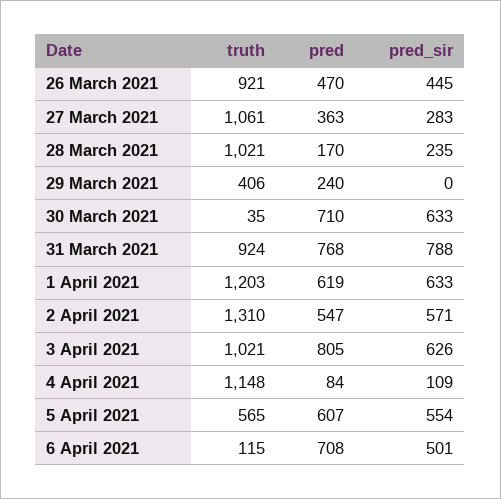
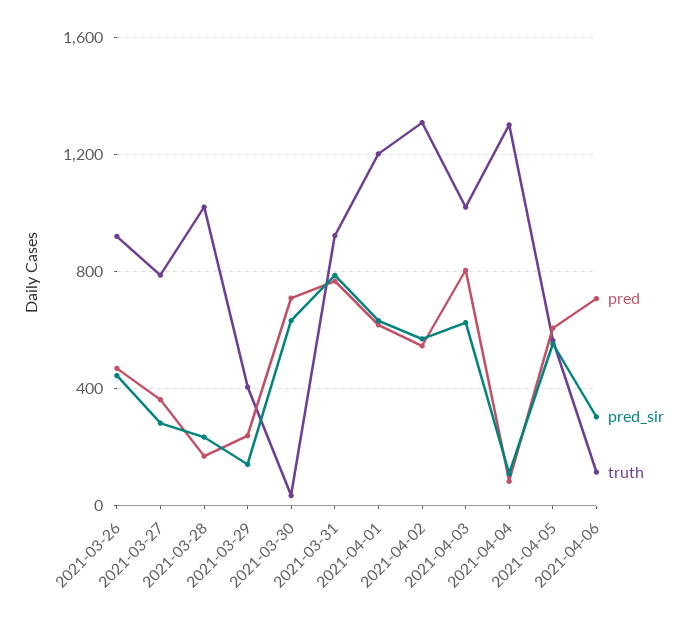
  {
    "truth": {
      "26 March 2021": 921,
-     "27 March 2021": 1061,
+     "27 March 2021": 800,
      "28 March 2021": 1021,
      "29 March 2021": 406,
      "30 March 2021": 35,
      "31 March 2021": 924,
      "1 April 2021": 1203,
      "2 April 2021": 1310,
      "3 April 2021": 1021,
-     "4 April 2021": 1148,
+     "4 April 2021": 1300,
      "5 April 2021": 565,
      "6 April 2021": 115
    },
    "pred": {
      "26 March 2021": 470,
      "27 March 2021": 363,
      "28 March 2021": 170,
      "29 March 2021": 240,
      "30 March 2021": 710,
      "31 March 2021": 768,
      "1 April 2021": 619,
      "2 April 2021": 547,
      "3 April 2021": 805,
      "4 April 2021": 84,
      "5 April 2021": 607,
      "6 April 2021": 708
    },
    "pred_sir": {
      "26 March 2021": 445,
      "27 March 2021": 283,
      "28 March 2021": 235,
-     "29 March 2021": 0,
+     "29 March 2021": 150,
      "30 March 2021": 633,
      "31 March 2021": 788,
      "1 April 2021": 633,
      "2 April 2021": 571,
      "3 April 2021": 626,
      "4 April 2021": 109,
      "5 April 2021": 554,
-     "6 April 2021": 501
+     "6 April 2021": 300
    }
  }

